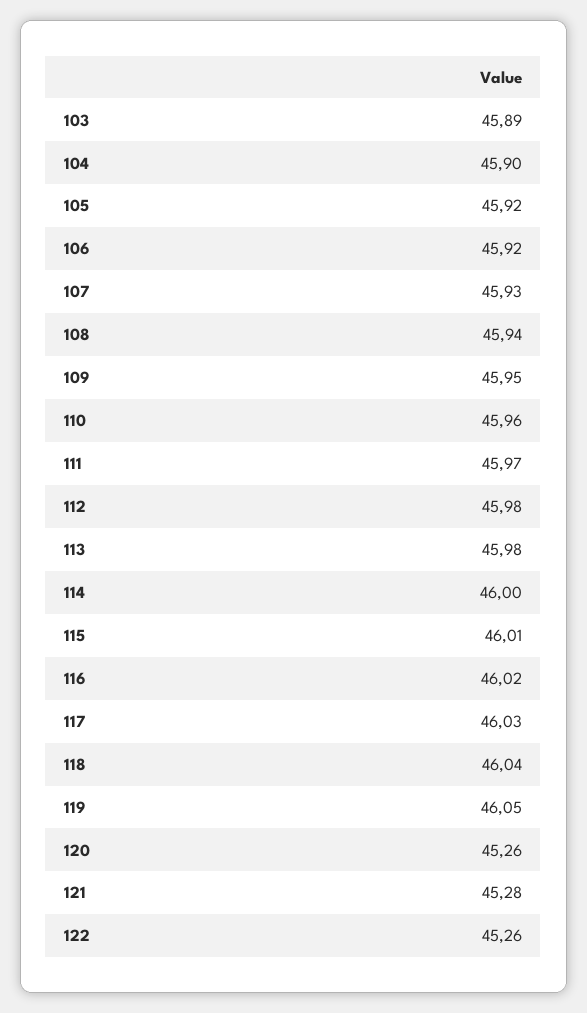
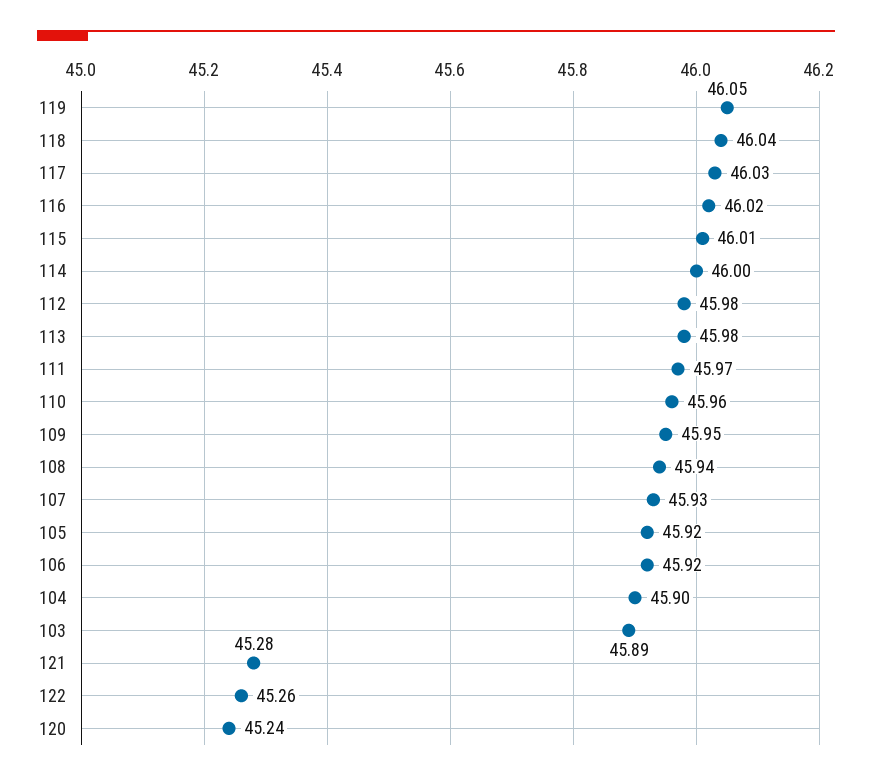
  {
    "103": 45.89,
    "104": 45.9,
    "105": 45.92,
    "106": 45.92,
    "107": 45.93,
    "108": 45.94,
    "109": 45.95,
    "110": 45.96,
    "111": 45.97,
    "112": 45.98,
    "113": 45.98,
    "114": 46,
    "115": 46.01,
    "116": 46.02,
    "117": 46.03,
    "118": 46.04,
    "119": 46.05,
-   "120": 45.26,
+   "120": 45.24,
    "121": 45.28,
    "122": 45.26
  }

